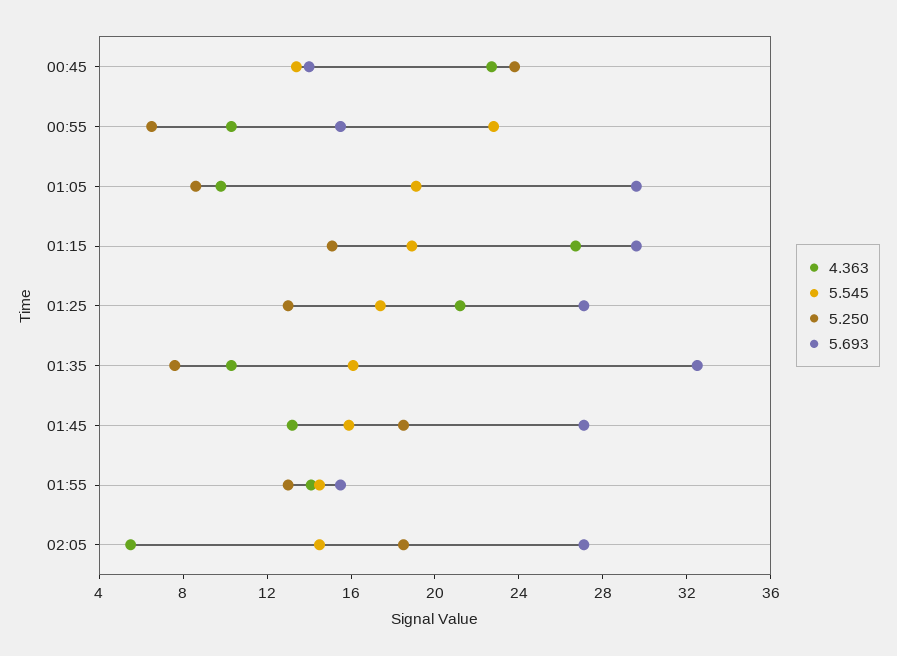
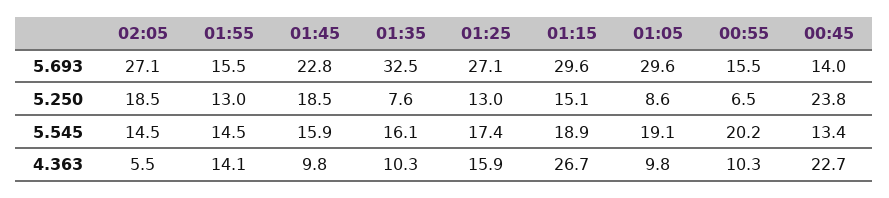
  {
    "4.363": {
      "00:45": 22.7,
      "00:55": 10.3,
      "01:05": 9.8,
      "01:15": 26.7,
-     "01:25": 21,
+     "01:25": 15.9,
      "01:35": 10.3,
-     "01:45": 13,
+     "01:45": 9.8,
      "01:55": 14.1,
      "02:05": 5.5
    },
    "5.545": {
      "00:45": 13.4,
-     "00:55": 23,
+     "00:55": 20.2,
      "01:05": 19.1,
      "01:15": 18.9,
      "01:25": 17.4,
      "01:35": 16.1,
      "01:45": 15.9,
      "01:55": 14.5,
      "02:05": 14.5
    },
    "5.250": {
      "00:45": 23.8,
      "00:55": 6.5,
      "01:05": 8.6,
      "01:15": 15.1,
      "01:25": 13,
      "01:35": 7.6,
      "01:45": 18.5,
      "01:55": 13,
      "02:05": 18.5
    },
    "5.693": {
      "00:45": 14,
      "00:55": 15.5,
      "01:05": 29.6,
      "01:15": 29.6,
      "01:25": 27.1,
      "01:35": 32.5,
-     "01:45": 27,
+     "01:45": 22.8,
      "01:55": 15.5,
      "02:05": 27.1
    }
  }

